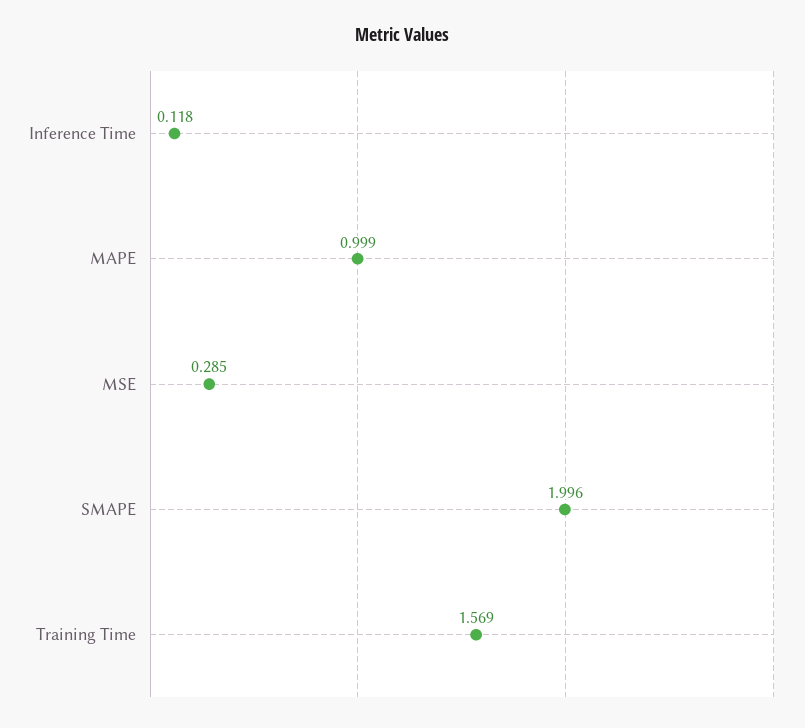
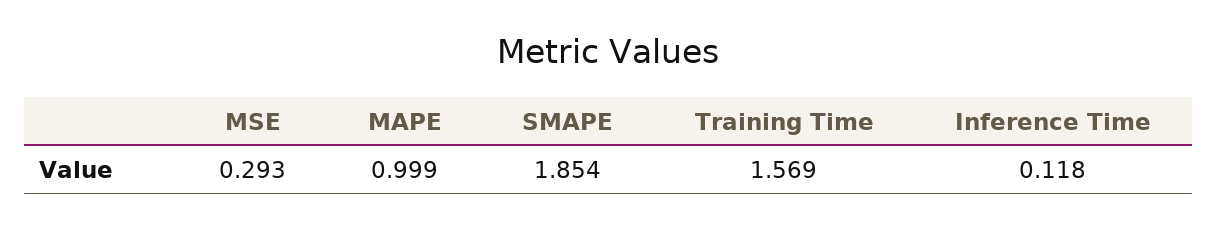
  {
    "Inference Time": 0.118,
    "MAPE": 0.999,
-   "MSE": 0.285,
+   "MSE": 0.293,
-   "SMAPE": 1.996,
+   "SMAPE": 1.854,
    "Training Time": 1.569
  }

